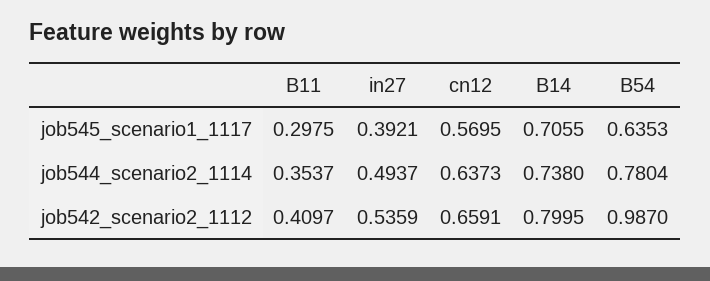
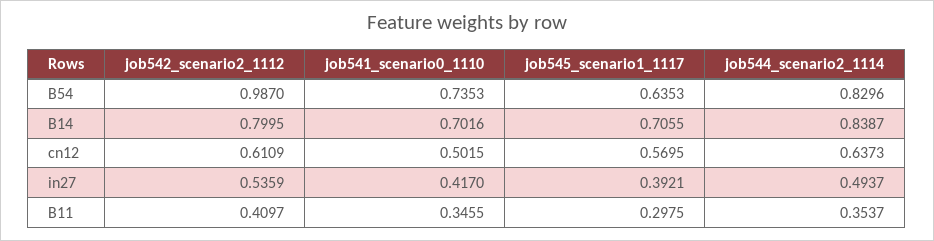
  {
    "B11": {
      "job545_scenario1_1117": 0.2975,
      "job544_scenario2_1114": 0.3537,
-     "job542_scenario2_1112": 0.4097
+     "job542_scenario2_1112": 0.4097,
+     "job541_scenario0_1110": 0.3455
    },
    "in27": {
      "job545_scenario1_1117": 0.3921,
      "job544_scenario2_1114": 0.4937,
-     "job542_scenario2_1112": 0.5359
+     "job542_scenario2_1112": 0.5359,
+     "job541_scenario0_1110": 0.417
    },
    "cn12": {
      "job545_scenario1_1117": 0.5695,
      "job544_scenario2_1114": 0.6373,
-     "job542_scenario2_1112": 0.6591
+     "job542_scenario2_1112": 0.6109,
+     "job541_scenario0_1110": 0.5015
    },
    "B14": {
      "job545_scenario1_1117": 0.7055,
-     "job544_scenario2_1114": 0.738,
+     "job544_scenario2_1114": 0.8387,
-     "job542_scenario2_1112": 0.7995
+     "job542_scenario2_1112": 0.7995,
+     "job541_scenario0_1110": 0.7016
    },
    "B54": {
      "job545_scenario1_1117": 0.6353,
-     "job544_scenario2_1114": 0.7804,
+     "job544_scenario2_1114": 0.8296,
-     "job542_scenario2_1112": 0.987
+     "job542_scenario2_1112": 0.987,
+     "job541_scenario0_1110": 0.7353
    }
  }

